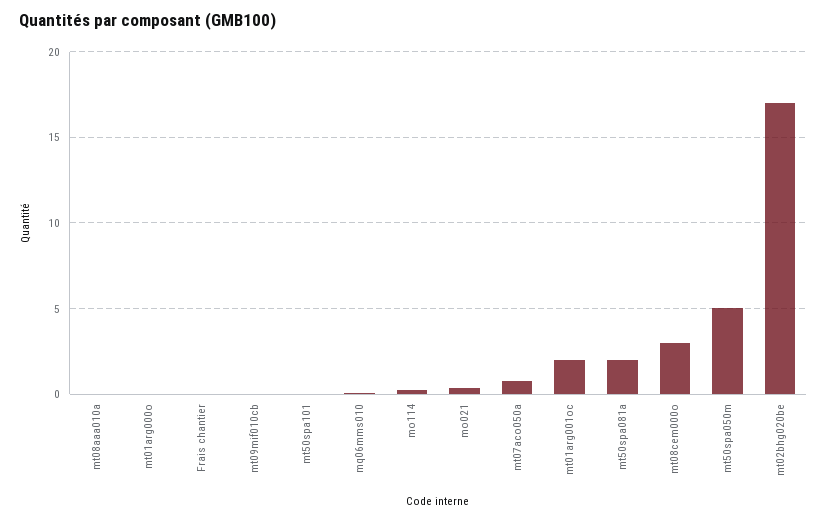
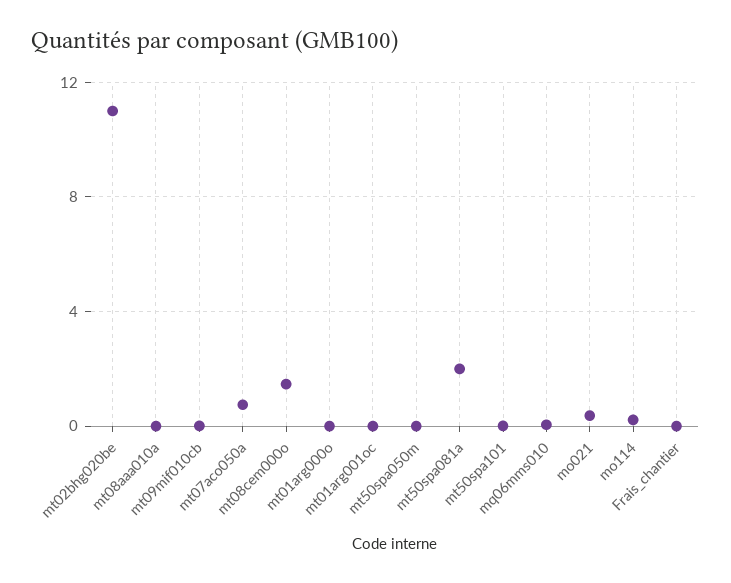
  {
    "mt08aaa010a": 0,
    "mt01arg000o": 0,
    "Frais chantier": 0,
    "mt09mif010cb": 0,
    "mt50spa101": 0,
    "mq06mms010": 0,
    "mo114": 0,
    "mo021": 0.5,
    "mt07aco050a": 1,
-   "mt01arg001oc": 2,
+   "mt01arg001oc": 0,
    "mt50spa081a": 2,
-   "mt08cem000o": 3,
+   "mt08cem000o": 1.5,
-   "mt50spa050m": 5,
+   "mt50spa050m": 0,
-   "mt02bhg020be": 17
+   "mt02bhg020be": 11
  }

